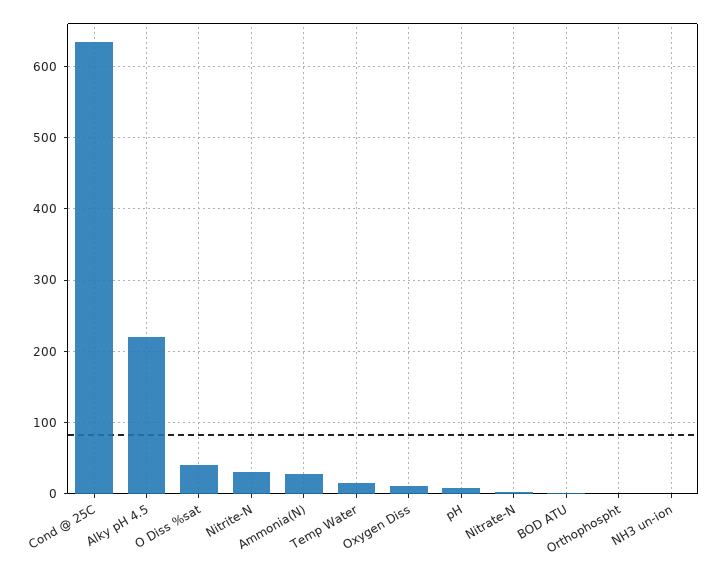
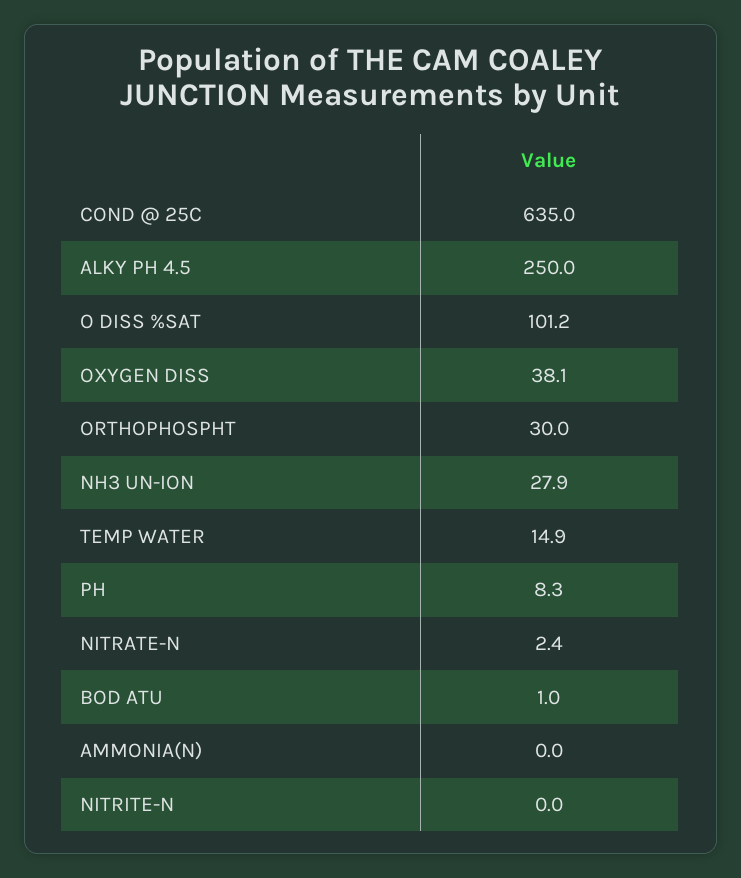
  {
    "Cond @ 25C": 635,
-   "Alky pH 4.5": 220,
+   "Alky pH 4.5": 250,
-   "O Diss %sat": 40,
+   "O Diss %sat": 101.2,
-   "Nitrite-N": 30,
+   "Nitrite-N": 0,
-   "Ammonia(N)": 30,
+   "Ammonia(N)": 0,
    "Temp Water": 14.9,
-   "Oxygen Diss": 10,
+   "Oxygen Diss": 38.1,
    "pH": 8.3,
    "Nitrate-N": 2.4,
    "BOD ATU": 1,
-   "Orthophospht": 0,
+   "Orthophospht": 30,
-   "NH3 un-ion": 0
+   "NH3 un-ion": 27.9
  }

